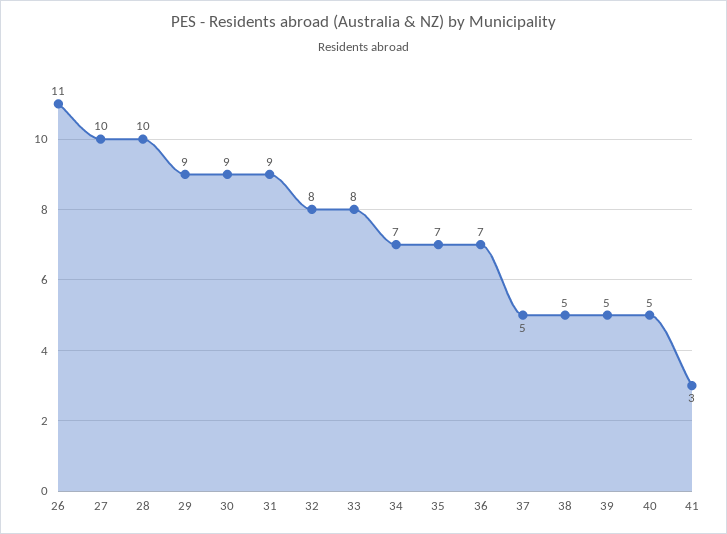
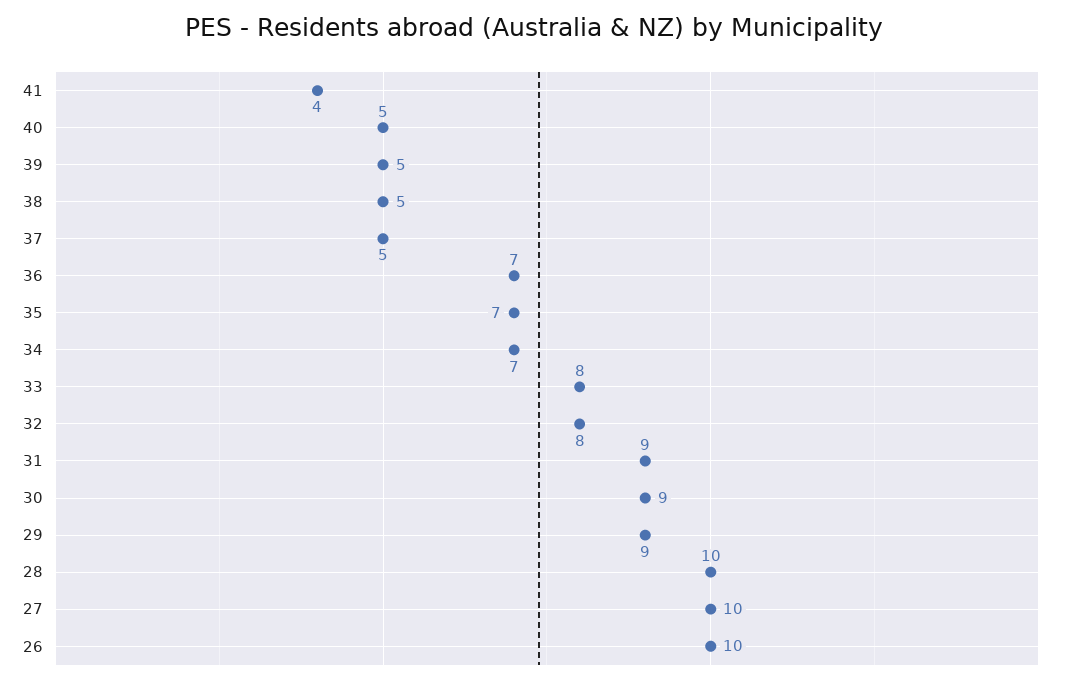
  {
-   "26": 11,
+   "26": 10,
    "27": 10,
    "28": 10,
    "29": 9,
    "30": 9,
    "31": 9,
    "32": 8,
    "33": 8,
    "34": 7,
    "35": 7,
    "36": 7,
    "37": 5,
    "38": 5,
    "39": 5,
    "40": 5,
-   "41": 3
+   "41": 4
  }

